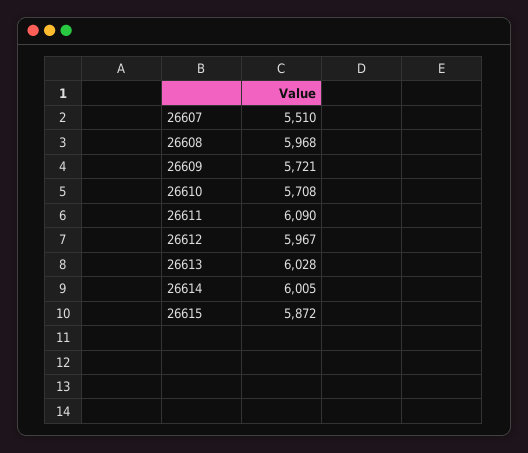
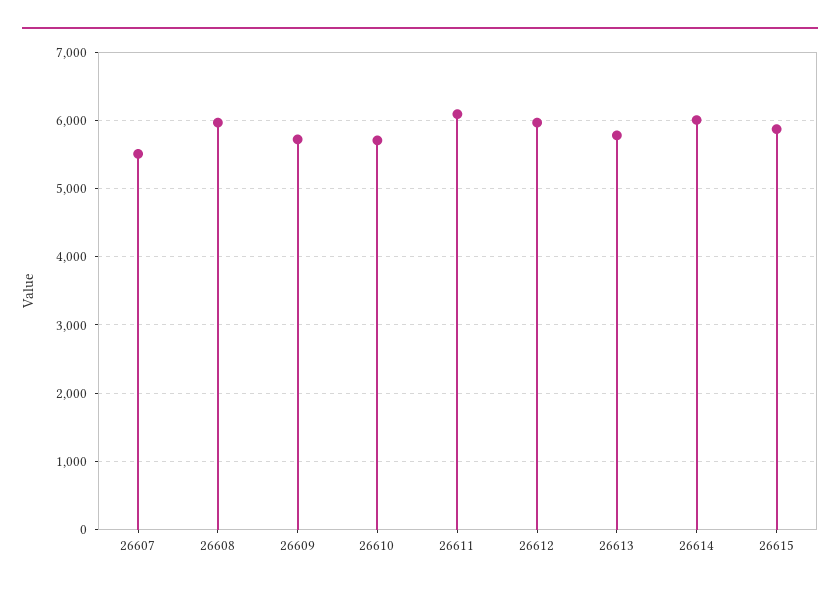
  {
    "26607": 5510,
    "26608": 5968,
    "26609": 5721,
    "26610": 5708,
    "26611": 6090,
    "26612": 5967,
-   "26613": 6028,
+   "26613": 5800,
    "26614": 6005,
    "26615": 5872
  }

